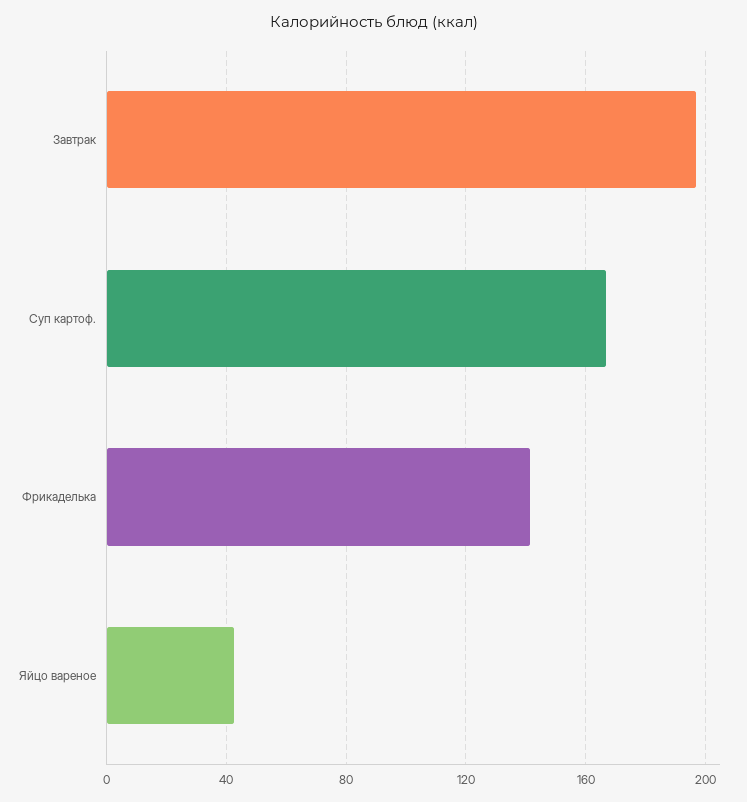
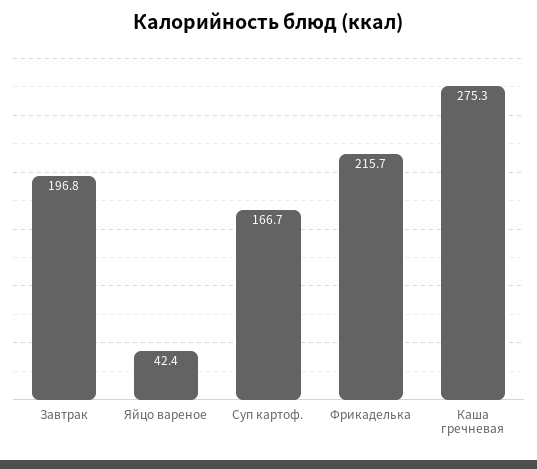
  {
    "Завтрак": 196.8,
    "Суп картоф.": 166.7,
-   "Фрикаделька": 140,
+   "Фрикаделька": 215.7,
-   "Яйцо вареное": 42.4
+   "Яйцо вареное": 42.4,
+   "Каша гречневая": 275.3
  }

